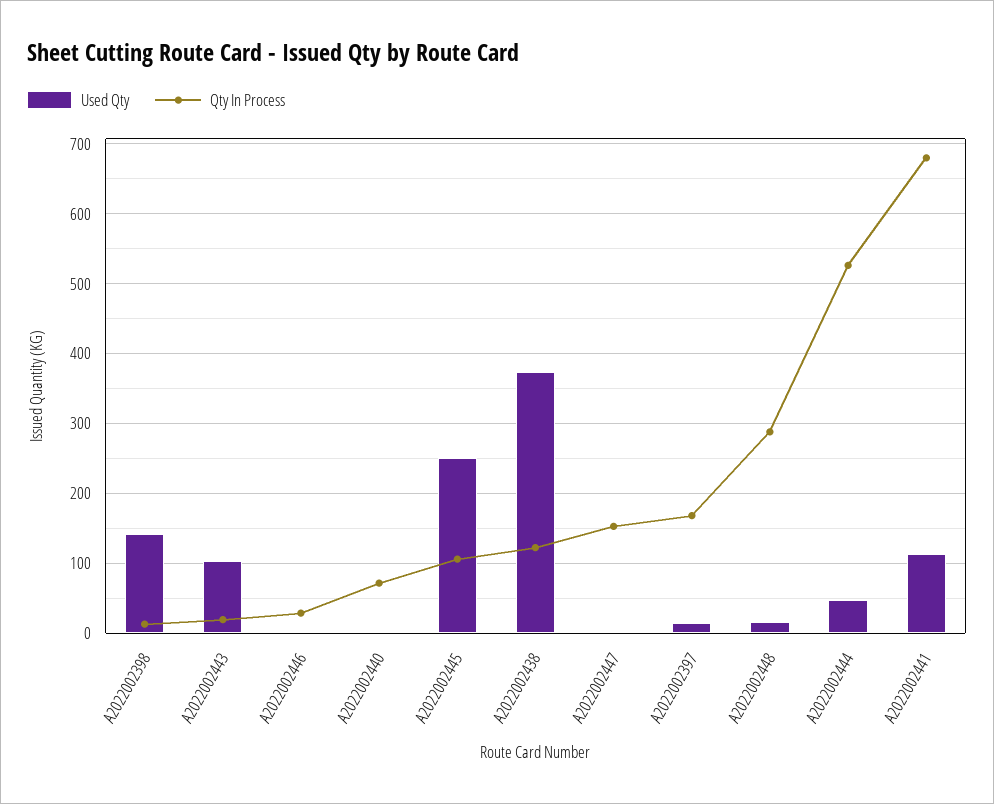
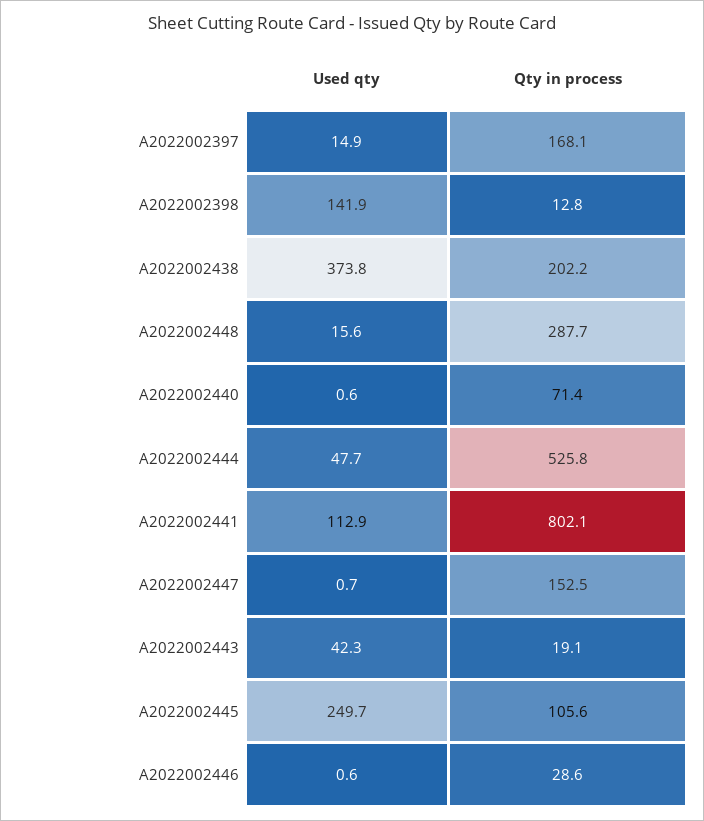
  {
    "Used Qty": {
      "A2022002398": 141.9,
-     "A2022002443": 100,
+     "A2022002443": 42.3,
      "A2022002446": 0.6,
      "A2022002440": 0.6,
      "A2022002445": 249.7,
      "A2022002438": 373.8,
      "A2022002447": 0.7,
      "A2022002397": 14.9,
      "A2022002448": 15.6,
      "A2022002444": 47.7,
      "A2022002441": 112.9
    },
    "Qty In Process": {
      "A2022002398": 12.8,
      "A2022002443": 19.1,
      "A2022002446": 28.6,
      "A2022002440": 71.4,
      "A2022002445": 105.6,
-     "A2022002438": 120,
+     "A2022002438": 202.2,
      "A2022002447": 152.5,
      "A2022002397": 168.1,
      "A2022002448": 287.7,
      "A2022002444": 525.8,
-     "A2022002441": 680
+     "A2022002441": 802.1
    }
  }

